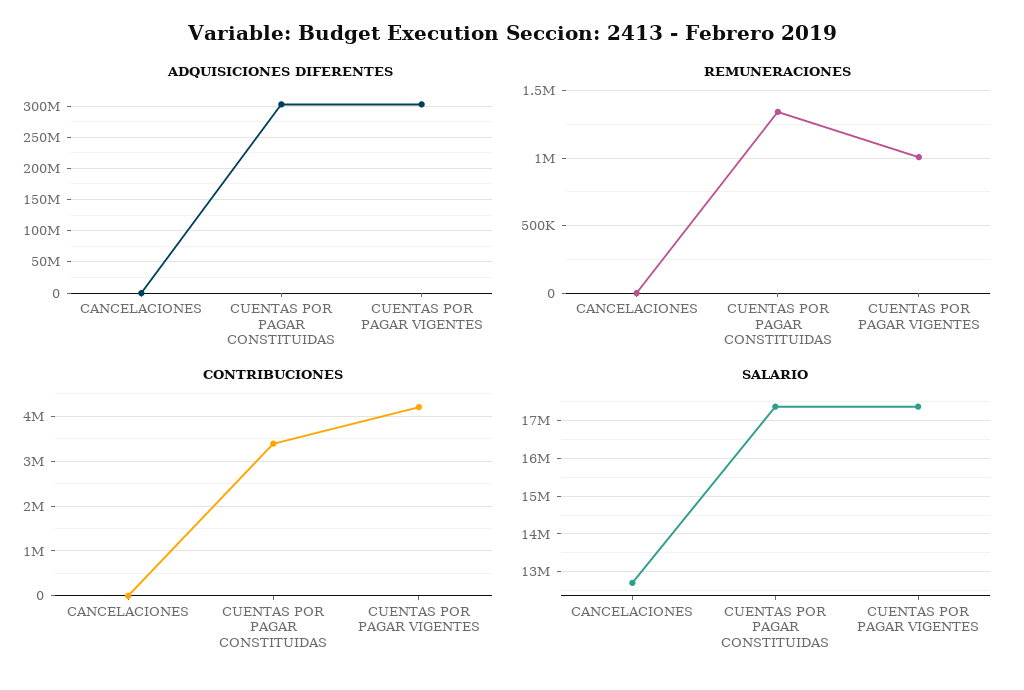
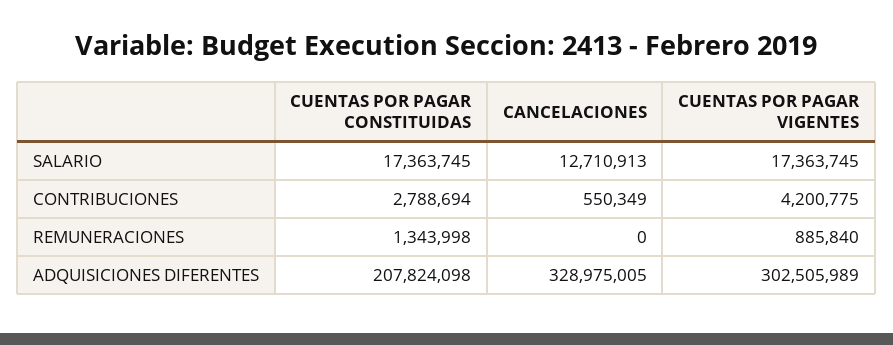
  {
    "ADQUISICIONES DIFERENTES": {
-     "CANCELACIONES": 0,
+     "CANCELACIONES": 328975005,
-     "CUENTAS POR PAGAR CONSTITUIDAS": 300000000,
+     "CUENTAS POR PAGAR CONSTITUIDAS": 207824098,
      "CUENTAS POR PAGAR VIGENTES": 302505989
    },
    "REMUNERACIONES": {
      "CANCELACIONES": 0,
      "CUENTAS POR PAGAR CONSTITUIDAS": 1343998,
-     "CUENTAS POR PAGAR VIGENTES": 1000000
+     "CUENTAS POR PAGAR VIGENTES": 885840
    },
    "CONTRIBUCIONES": {
-     "CANCELACIONES": 0,
+     "CANCELACIONES": 550349,
-     "CUENTAS POR PAGAR CONSTITUIDAS": 3400000,
+     "CUENTAS POR PAGAR CONSTITUIDAS": 2788694,
      "CUENTAS POR PAGAR VIGENTES": 4200775
    },
    "SALARIO": {
      "CANCELACIONES": 12710913,
      "CUENTAS POR PAGAR CONSTITUIDAS": 17363745,
      "CUENTAS POR PAGAR VIGENTES": 17363745
    }
  }

